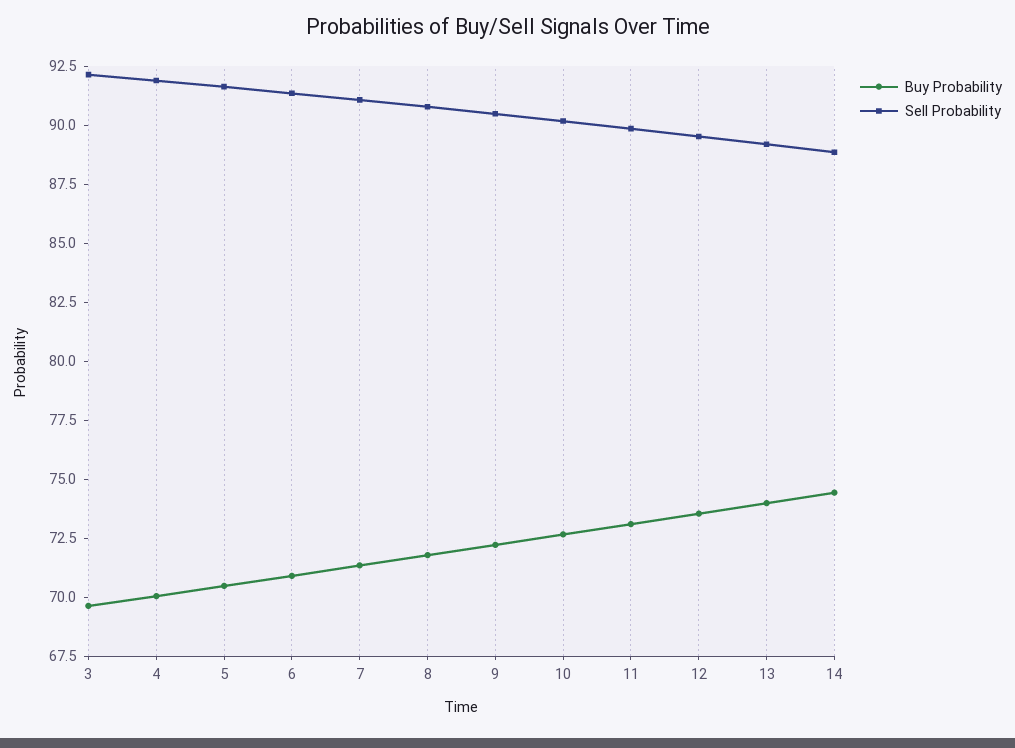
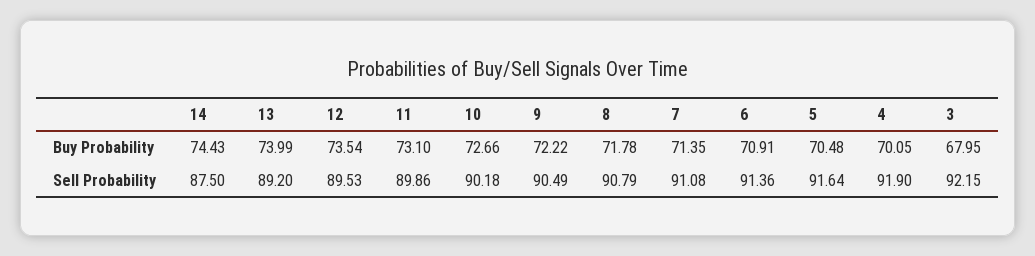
  {
    "Buy Probability": {
-     "3": 69.5,
+     "3": 67.95,
      "4": 70.05,
      "5": 70.48,
      "6": 70.91,
      "7": 71.35,
      "8": 71.78,
      "9": 72.22,
      "10": 72.66,
      "11": 73.1,
      "12": 73.54,
      "13": 73.99,
      "14": 74.43
    },
    "Sell Probability": {
      "3": 92.15,
      "4": 91.9,
      "5": 91.64,
      "6": 91.36,
      "7": 91.08,
      "8": 90.79,
      "9": 90.49,
      "10": 90.18,
      "11": 89.86,
      "12": 89.53,
      "13": 89.2,
-     "14": 89
+     "14": 87.5
    }
  }

